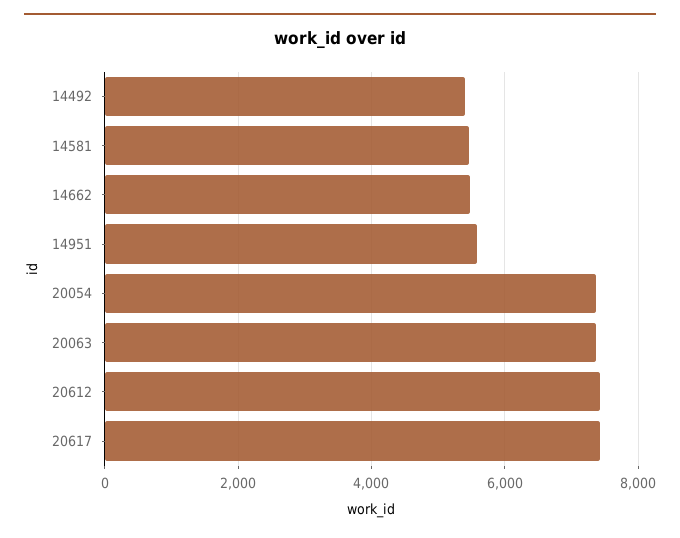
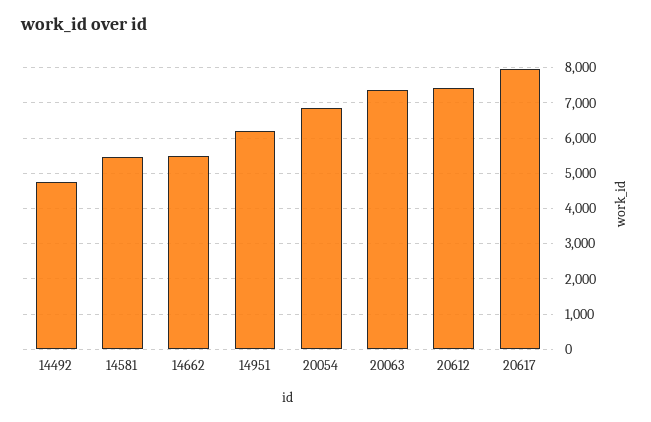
  {
-   "14492": 5400,
+   "14492": 4800,
    "14581": 5400,
    "14662": 5400,
-   "14951": 5600,
+   "14951": 6200,
-   "20054": 7400,
+   "20054": 6800,
    "20063": 7400,
    "20612": 7400,
-   "20617": 7400
+   "20617": 8000
  }

